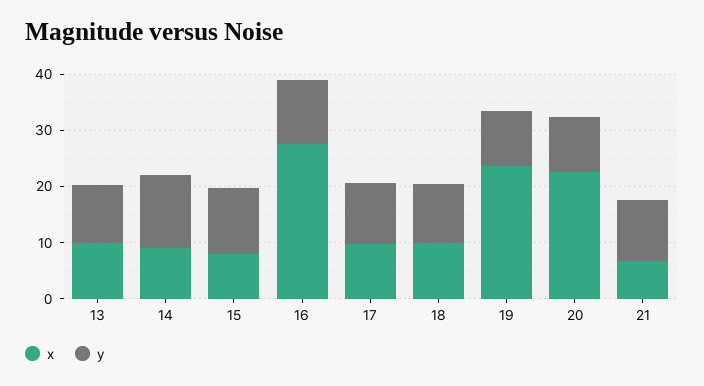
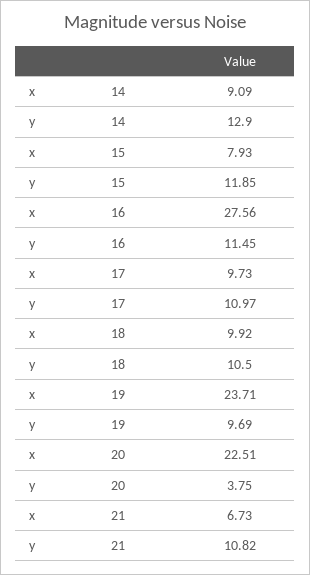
  {
    "x": {
-     "13": 10,
      "14": 9.09,
      "15": 7.93,
      "16": 27.56,
      "17": 9.73,
      "18": 9.92,
      "19": 23.71,
      "20": 22.51,
      "21": 6.73
    },
    "y": {
-     "13": 10,
      "14": 12.9,
      "15": 11.85,
      "16": 11.45,
      "17": 10.97,
      "18": 10.5,
      "19": 9.69,
-     "20": 10,
+     "20": 3.75,
      "21": 10.82
    }
  }

